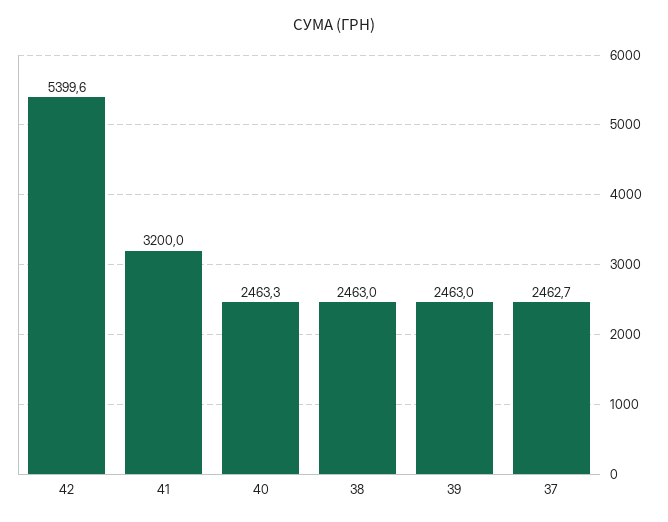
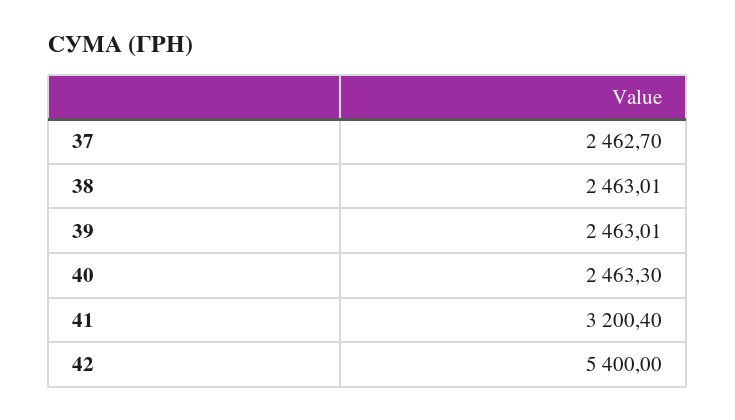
  {
-   "42": 5399.6,
+   "42": 5400,
-   "41": 3200,
+   "41": 3200.4,
    "40": 2463.3,
    "38": 2463.01,
    "39": 2463.01,
    "37": 2462.7
  }

